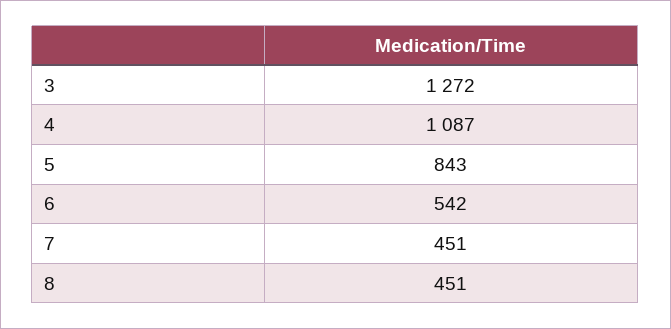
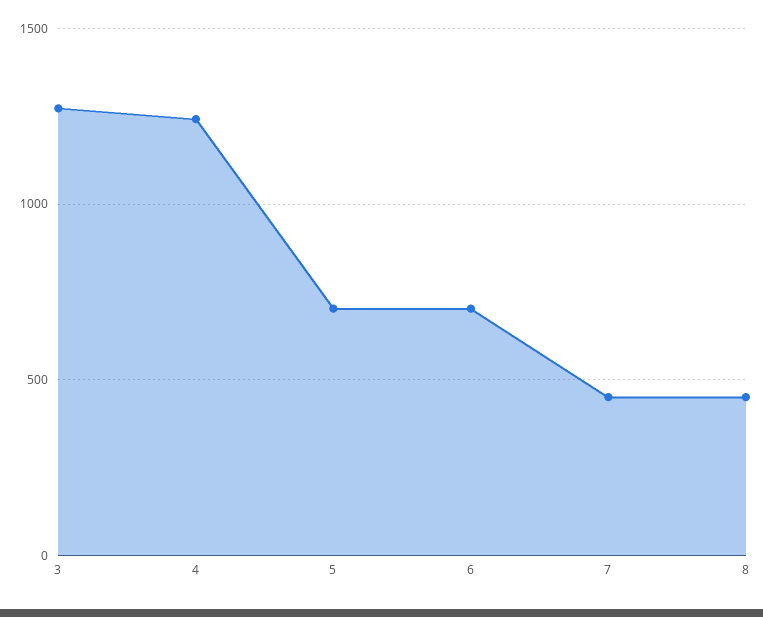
  {
    "3": 1272,
-   "4": 1087,
+   "4": 1250,
-   "5": 843,
+   "5": 700,
-   "6": 542,
+   "6": 700,
    "7": 451,
    "8": 451
  }

